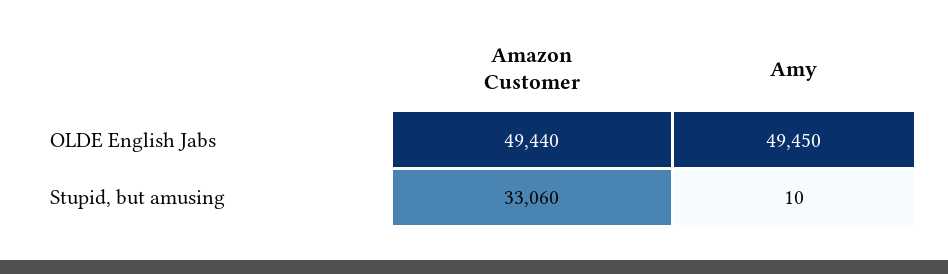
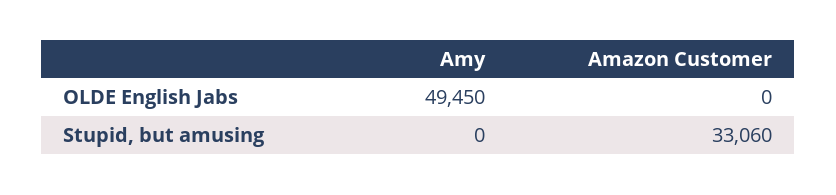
  {
    "Amazon Customer": {
-     "OLDE English Jabs": 49440,
+     "OLDE English Jabs": 0,
      "Stupid, but amusing": 33060
    },
    "Amy": {
      "OLDE English Jabs": 49450,
-     "Stupid, but amusing": 10
+     "Stupid, but amusing": 0
    }
  }

